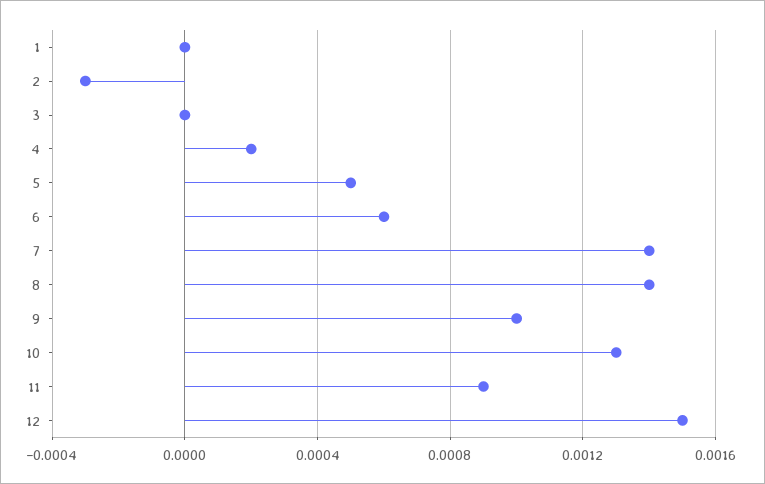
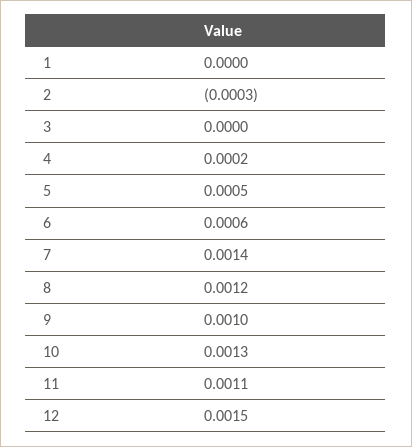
  {
    "1": 0,
    "2": -0.0003,
    "3": 0,
    "4": 0.0002,
    "5": 0.0005,
    "6": 0.0006,
    "7": 0.0014,
-   "8": 0.0014,
+   "8": 0.0012,
    "9": 0.001,
    "10": 0.0013,
-   "11": 0.0009,
+   "11": 0.0011,
    "12": 0.0015
  }

